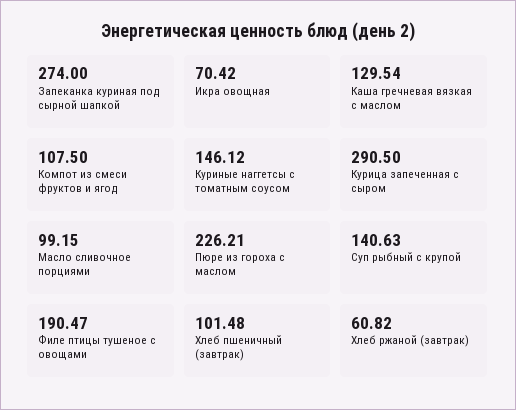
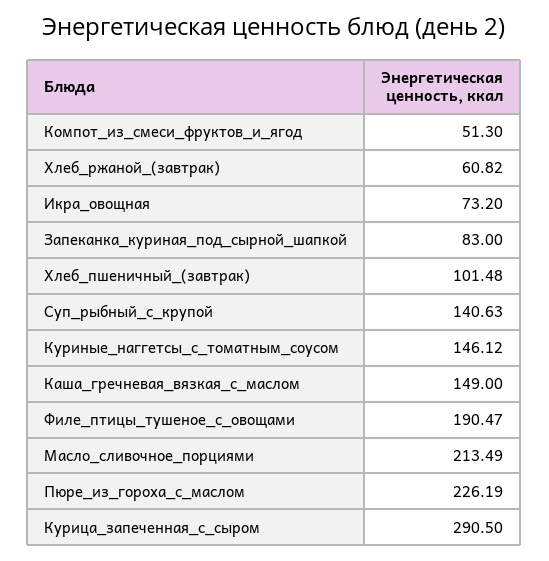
  {
-   "Запеканка куриная под сырной шапкой": 274,
+   "Запеканка куриная под сырной шапкой": 83,
-   "Икра овощная": 70.42,
+   "Икра овощная": 73.2,
-   "Каша гречневая вязкая с маслом": 129.54,
+   "Каша гречневая вязкая с маслом": 149,
-   "Компот из смеси фруктов и ягод": 107.5,
+   "Компот из смеси фруктов и ягод": 51.3,
    "Куриные наггетсы с томатным соусом": 146.12,
    "Курица запеченная с сыром": 290.5,
-   "Масло сливочное порциями": 99.15,
+   "Масло сливочное порциями": 213.49,
-   "Пюре из гороха с маслом": 226.21,
+   "Пюре из гороха с маслом": 226.19,
    "Суп рыбный с крупой": 140.63,
    "Филе птицы тушеное с овощами": 190.47,
    "Хлеб пшеничный (завтрак)": 101.48,
    "Хлеб ржаной (завтрак)": 60.82
  }

